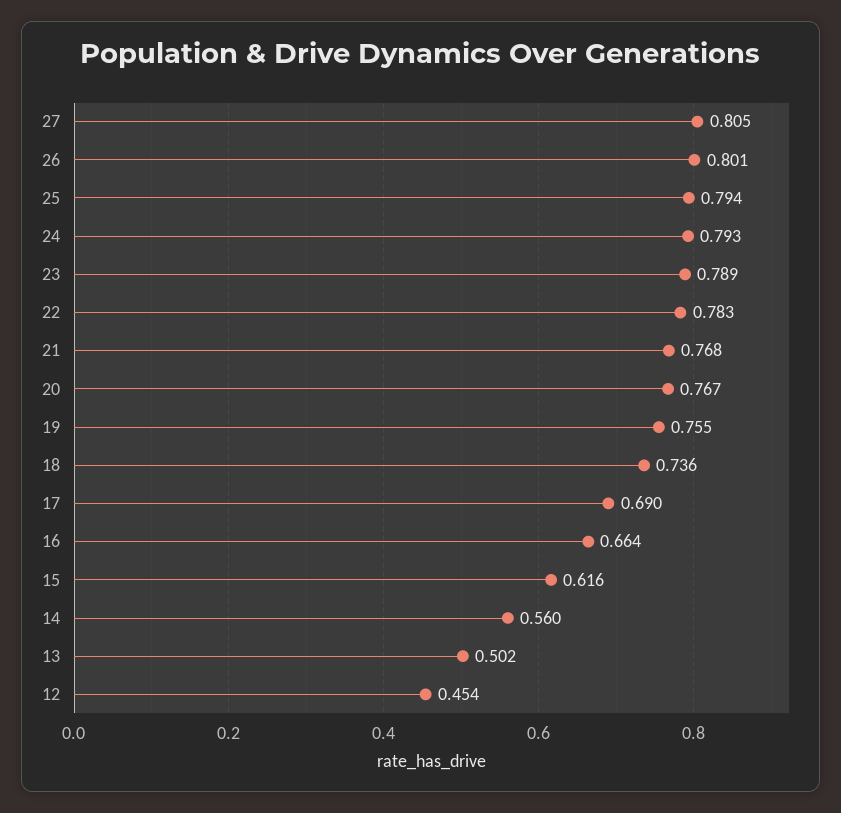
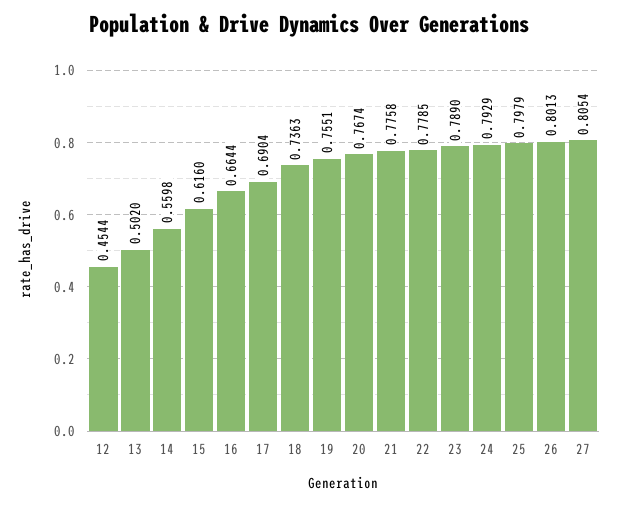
  {
    "27": 0.8054,
    "26": 0.8013,
-   "25": 0.794,
+   "25": 0.7979,
    "24": 0.7929,
    "23": 0.789,
-   "22": 0.783,
+   "22": 0.7785,
-   "21": 0.768,
+   "21": 0.7758,
    "20": 0.7674,
    "19": 0.7551,
    "18": 0.7363,
    "17": 0.6904,
    "16": 0.6644,
    "15": 0.616,
    "14": 0.5598,
    "13": 0.502,
    "12": 0.4544
  }

